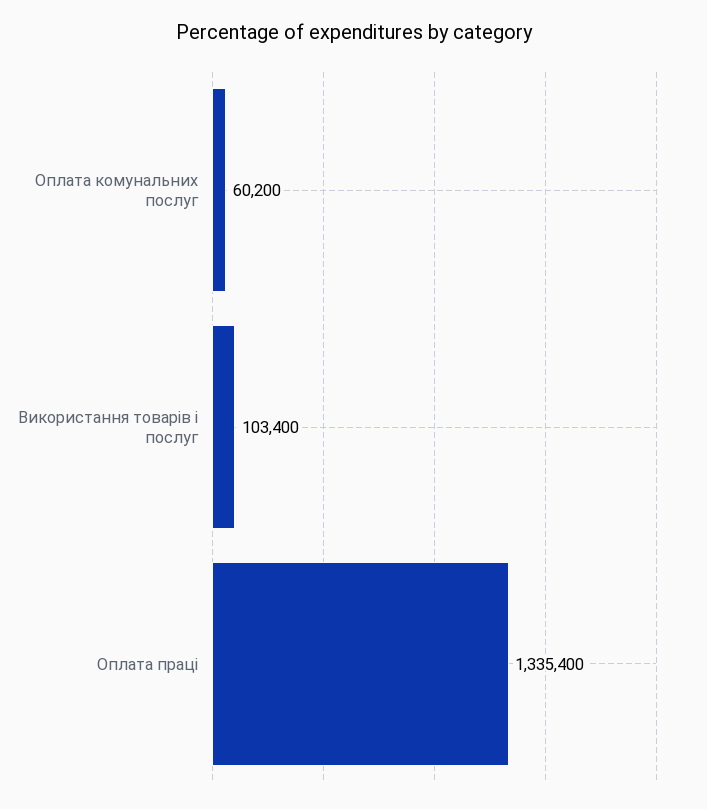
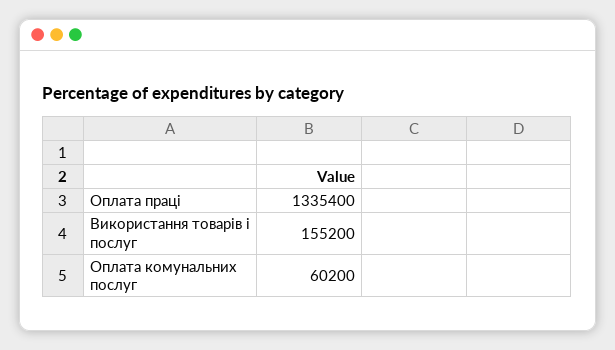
  {
    "Оплата комунальних послуг": 60200,
-   "Використання товарів і послуг": 103400,
+   "Використання товарів і послуг": 155200,
    "Оплата праці": 1335400
  }

